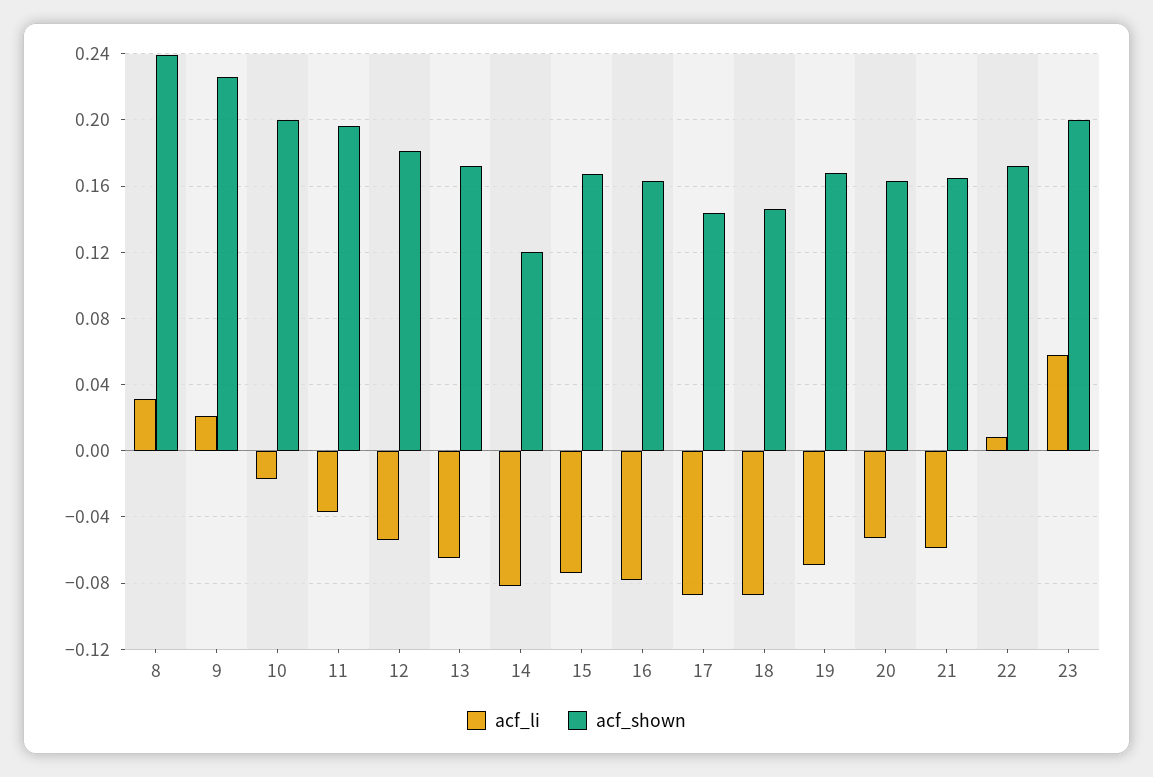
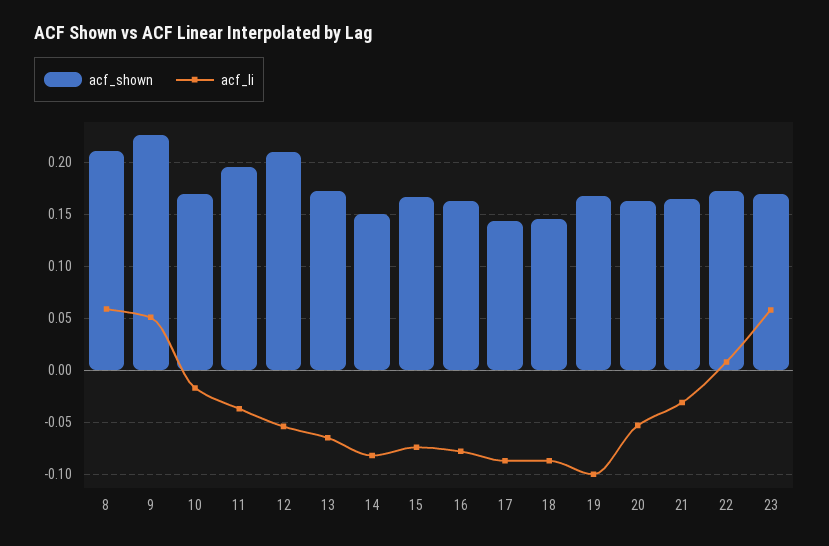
  {
    "acf_li": {
-     "8": 0.03,
+     "8": 0.06,
-     "9": 0.02,
+     "9": 0.05,
      "10": -0.015,
      "11": -0.035,
      "12": -0.055,
      "13": -0.065,
      "14": -0.08,
      "15": -0.075,
      "16": -0.08,
      "17": -0.085,
      "18": -0.085,
-     "19": -0.07,
+     "19": -0.1,
      "20": -0.055,
-     "21": -0.06,
+     "21": -0.03,
      "22": 0.01,
      "23": 0.06
    },
    "acf_shown": {
-     "8": 0.24,
+     "8": 0.21,
      "9": 0.225,
-     "10": 0.2,
+     "10": 0.17,
      "11": 0.195,
-     "12": 0.18,
+     "12": 0.21,
      "13": 0.17,
-     "14": 0.12,
+     "14": 0.15,
      "15": 0.165,
      "16": 0.165,
      "17": 0.145,
      "18": 0.145,
      "19": 0.17,
      "20": 0.165,
      "21": 0.165,
      "22": 0.17,
-     "23": 0.2
+     "23": 0.17
    }
  }

